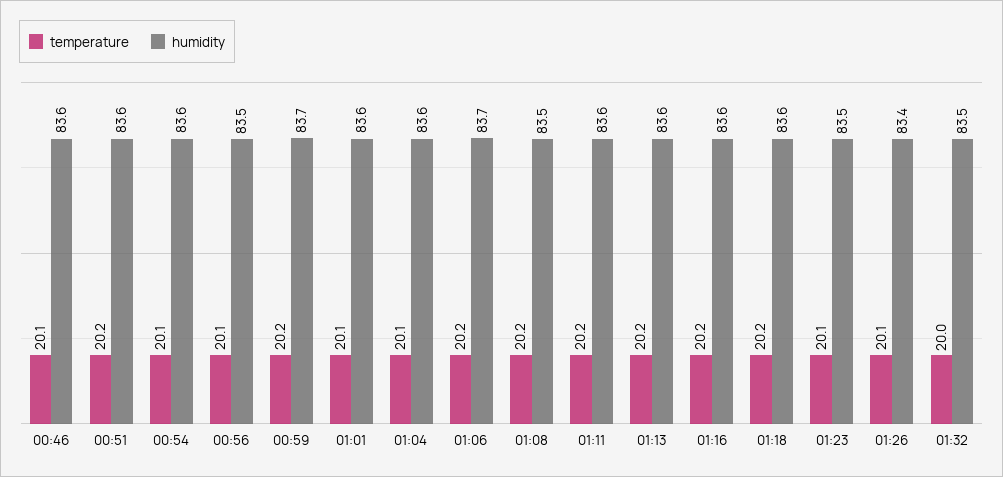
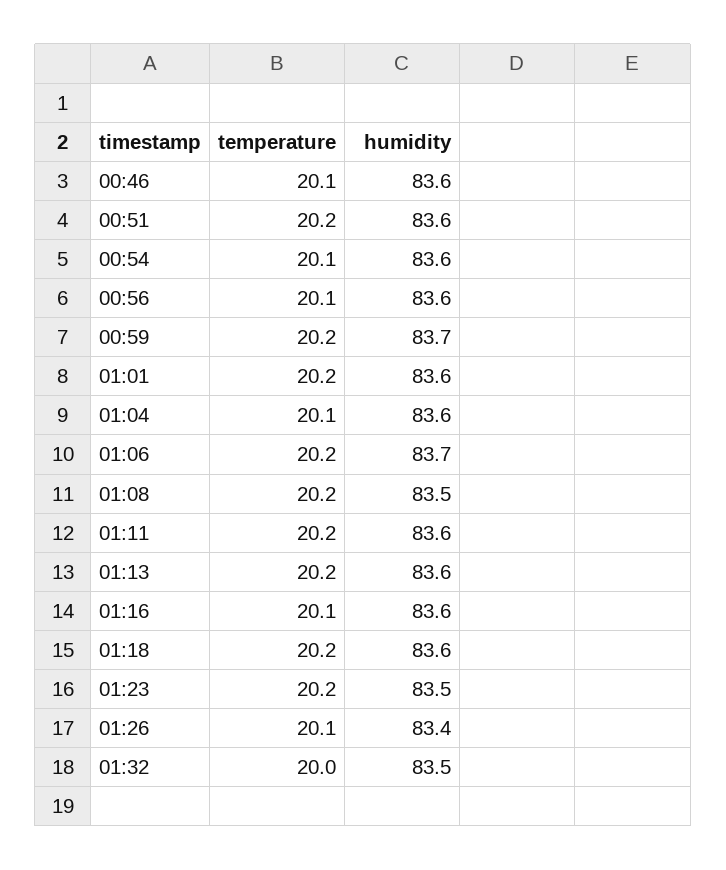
  {
    "temperature": {
      "00:46": 20.1,
      "00:51": 20.2,
      "00:54": 20.1,
      "00:56": 20.1,
      "00:59": 20.2,
-     "01:01": 20.1,
+     "01:01": 20.2,
      "01:04": 20.1,
      "01:06": 20.2,
      "01:08": 20.2,
      "01:11": 20.2,
      "01:13": 20.2,
-     "01:16": 20.2,
+     "01:16": 20.1,
      "01:18": 20.2,
-     "01:23": 20.1,
+     "01:23": 20.2,
      "01:26": 20.1,
      "01:32": 20
    },
    "humidity": {
      "00:46": 83.6,
      "00:51": 83.6,
      "00:54": 83.6,
-     "00:56": 83.5,
+     "00:56": 83.6,
      "00:59": 83.7,
      "01:01": 83.6,
      "01:04": 83.6,
      "01:06": 83.7,
      "01:08": 83.5,
      "01:11": 83.6,
      "01:13": 83.6,
      "01:16": 83.6,
      "01:18": 83.6,
      "01:23": 83.5,
      "01:26": 83.4,
      "01:32": 83.5
    }
  }

